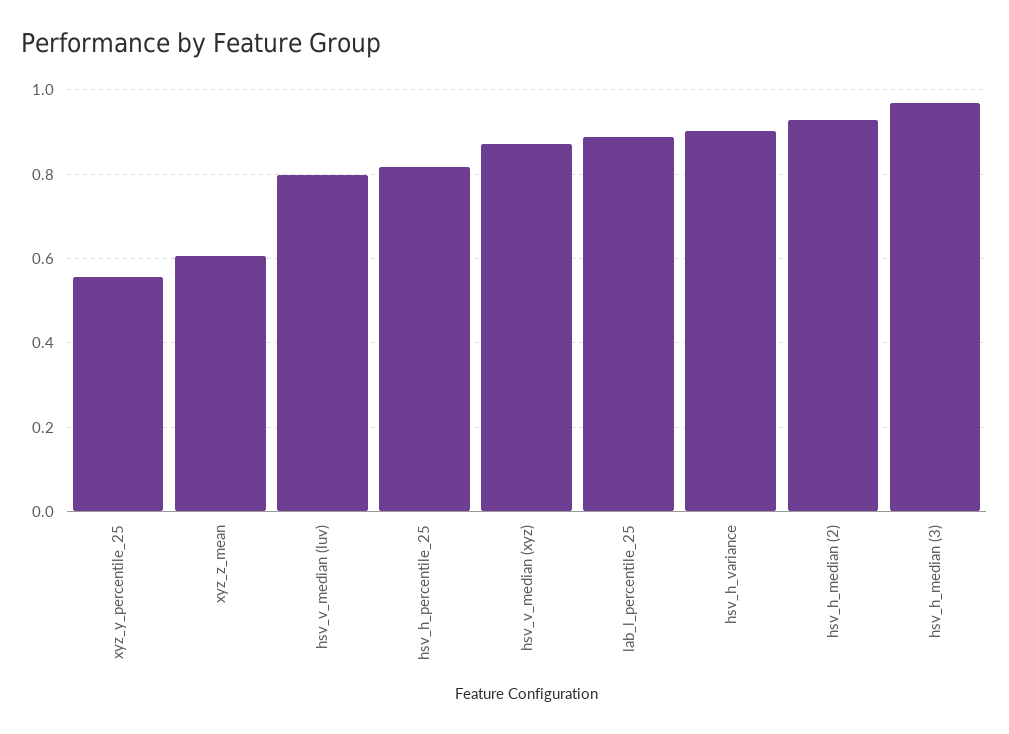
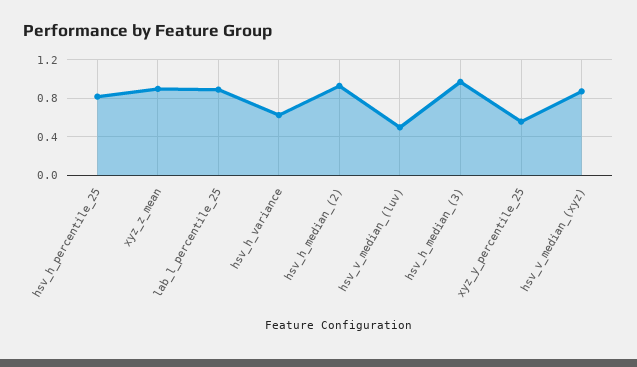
  {
    "xyz_y_percentile_25": 0.56,
-   "xyz_z_mean": 0.6,
+   "xyz_z_mean": 0.9,
-   "hsv_v_median (luv)": 0.8,
+   "hsv_v_median (luv)": 0.5,
    "hsv_h_percentile_25": 0.82,
    "hsv_v_median (xyz)": 0.88,
    "lab_l_percentile_25": 0.88,
-   "hsv_h_variance": 0.9,
+   "hsv_h_variance": 0.6,
    "hsv_h_median (2)": 0.92,
    "hsv_h_median (3)": 0.96
  }

